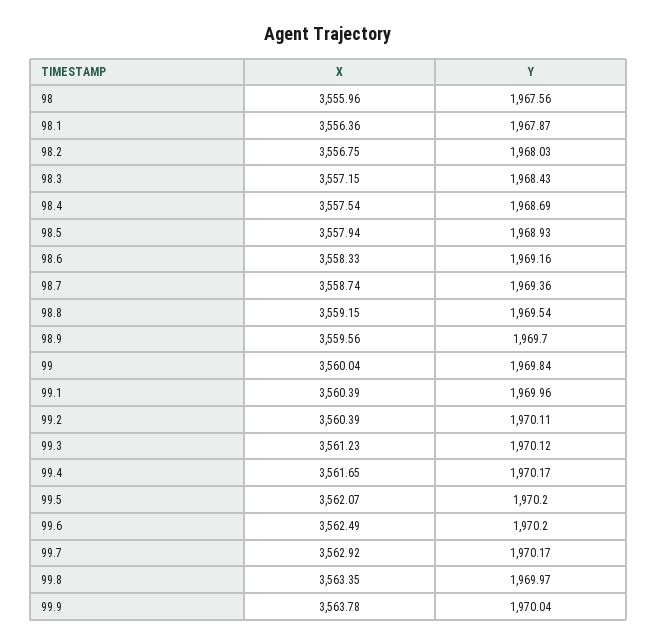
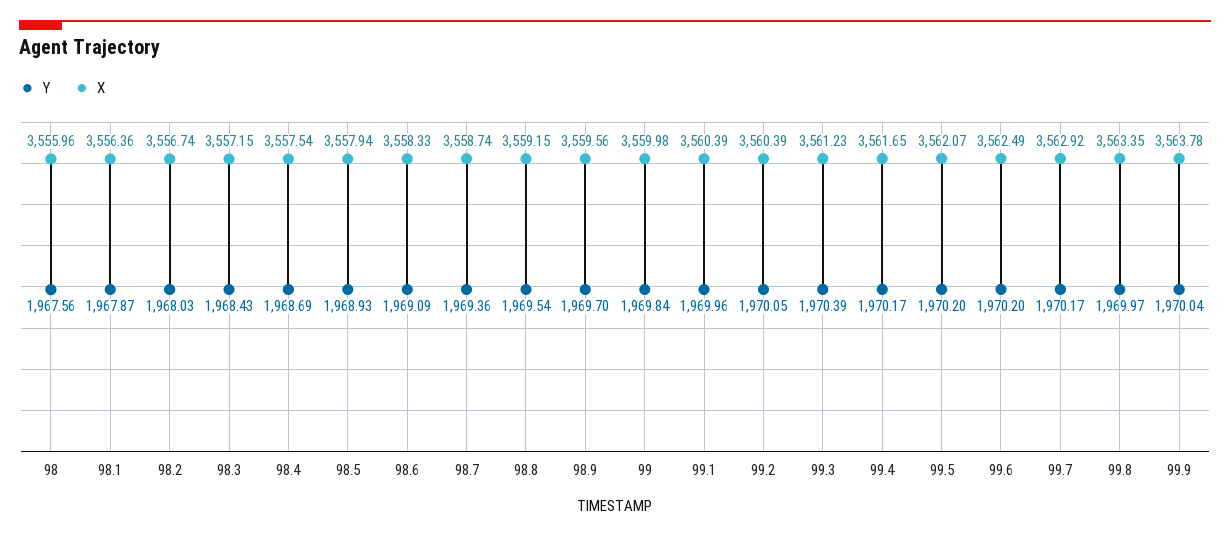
  {
    "X": {
      "98": 3555.96,
      "98.1": 3556.36,
-     "98.2": 3556.75,
+     "98.2": 3556.74,
      "98.3": 3557.15,
      "98.4": 3557.54,
      "98.5": 3557.94,
      "98.6": 3558.33,
      "98.7": 3558.74,
      "98.8": 3559.15,
      "98.9": 3559.56,
-     "99": 3560.04,
+     "99": 3559.98,
      "99.1": 3560.39,
      "99.2": 3560.39,
      "99.3": 3561.23,
      "99.4": 3561.65,
      "99.5": 3562.07,
      "99.6": 3562.49,
      "99.7": 3562.92,
      "99.8": 3563.35,
      "99.9": 3563.78
    },
    "Y": {
      "98": 1967.56,
      "98.1": 1967.87,
      "98.2": 1968.03,
      "98.3": 1968.43,
      "98.4": 1968.69,
      "98.5": 1968.93,
-     "98.6": 1969.16,
+     "98.6": 1969.09,
      "98.7": 1969.36,
      "98.8": 1969.54,
      "98.9": 1969.7,
      "99": 1969.84,
      "99.1": 1969.96,
-     "99.2": 1970.11,
+     "99.2": 1970.05,
-     "99.3": 1970.12,
+     "99.3": 1970.39,
      "99.4": 1970.17,
      "99.5": 1970.2,
      "99.6": 1970.2,
      "99.7": 1970.17,
      "99.8": 1969.97,
      "99.9": 1970.04
    }
  }

